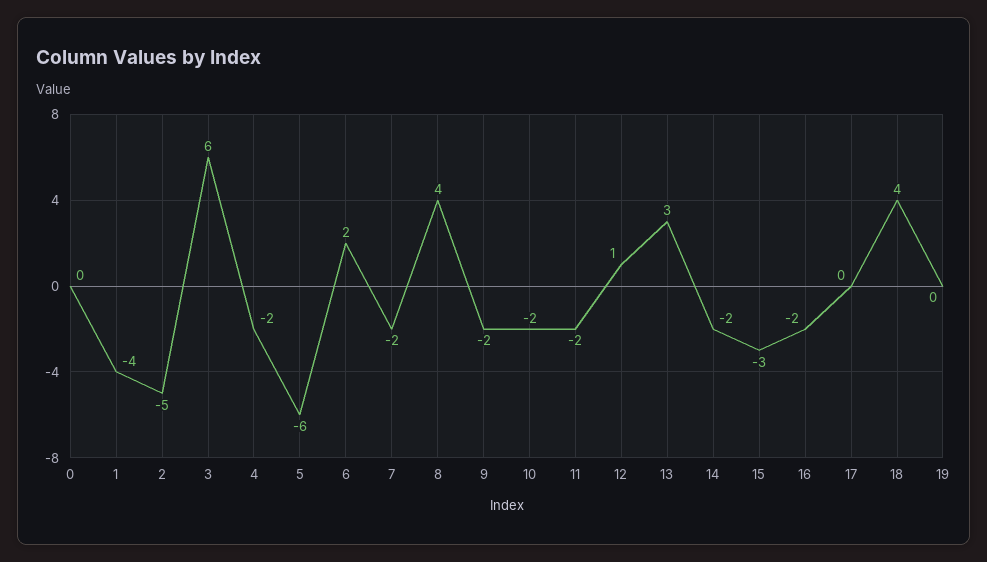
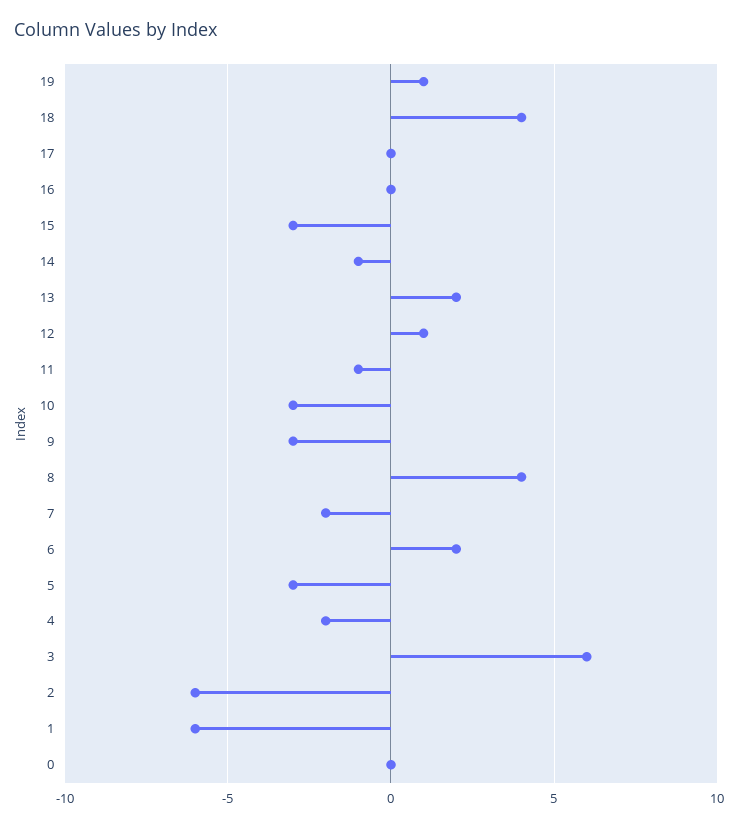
  {
    "0": 0,
-   "1": -4,
+   "1": -6,
-   "2": -5,
+   "2": -6,
    "3": 6,
    "4": -2,
-   "5": -6,
+   "5": -3,
    "6": 2,
    "7": -2,
    "8": 4,
-   "9": -2,
+   "9": -3,
-   "10": -2,
+   "10": -3,
-   "11": -2,
+   "11": -1,
    "12": 1,
-   "13": 3,
+   "13": 2,
-   "14": -2,
+   "14": -1,
    "15": -3,
-   "16": -2,
+   "16": 0,
    "17": 0,
    "18": 4,
-   "19": 0
+   "19": 1
  }

